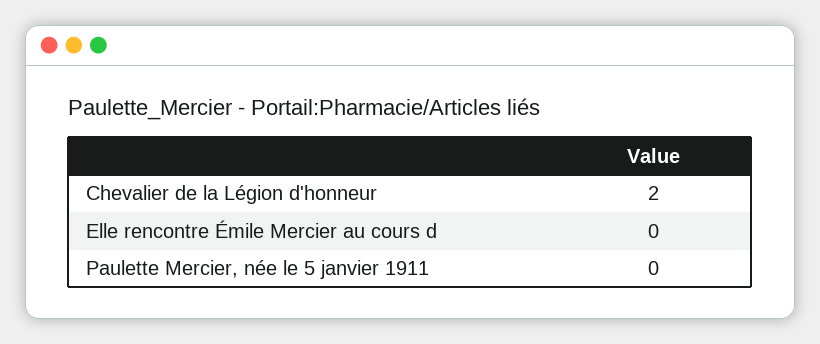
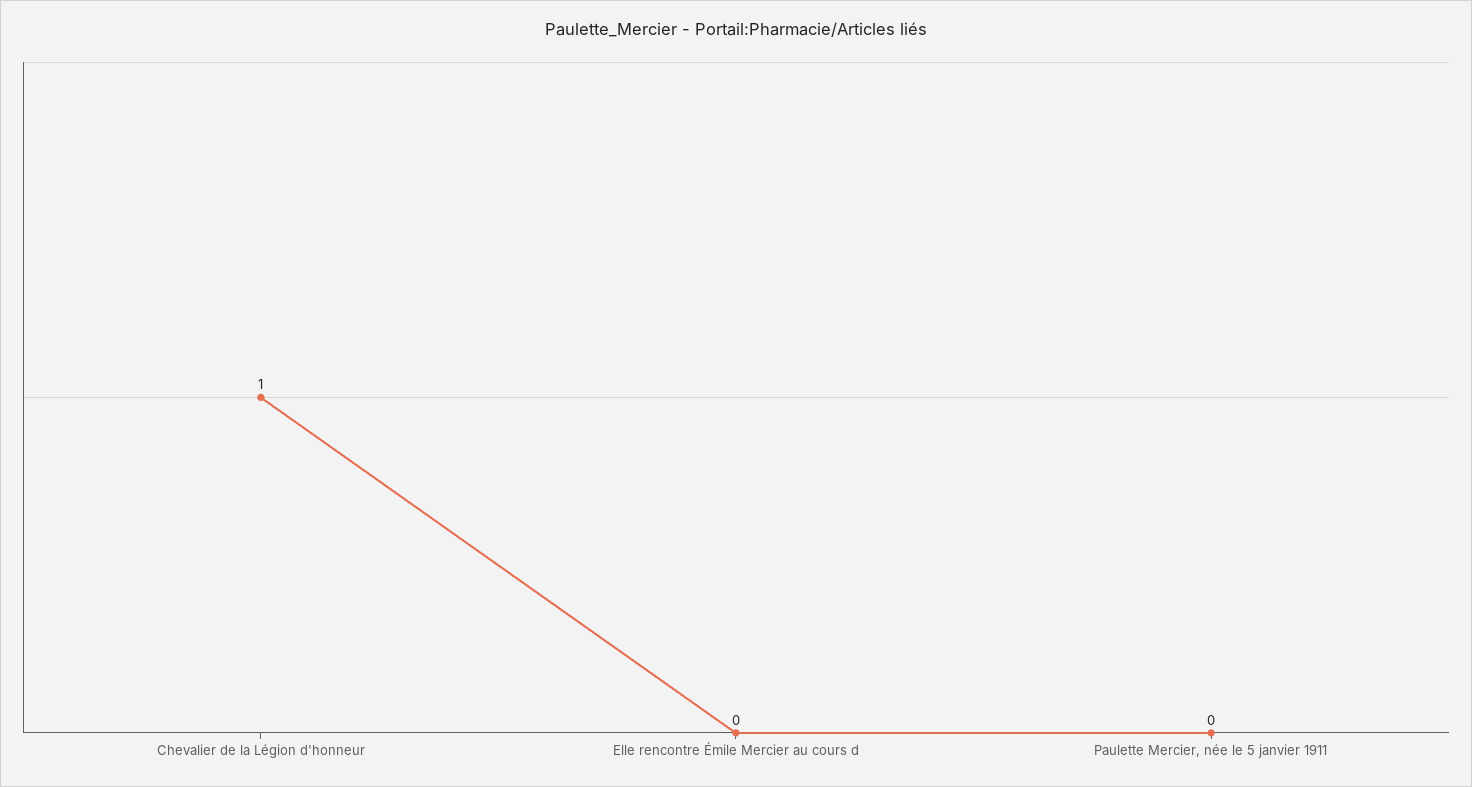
  {
-   "Chevalier de la Légion d'honneur": 2,
+   "Chevalier de la Légion d'honneur": 1,
    "Elle rencontre Émile Mercier au cours d": 0,
    "Paulette Mercier, née le 5 janvier 1911": 0
  }

